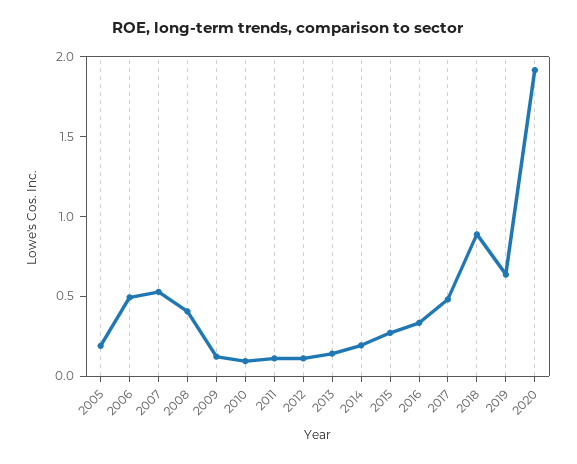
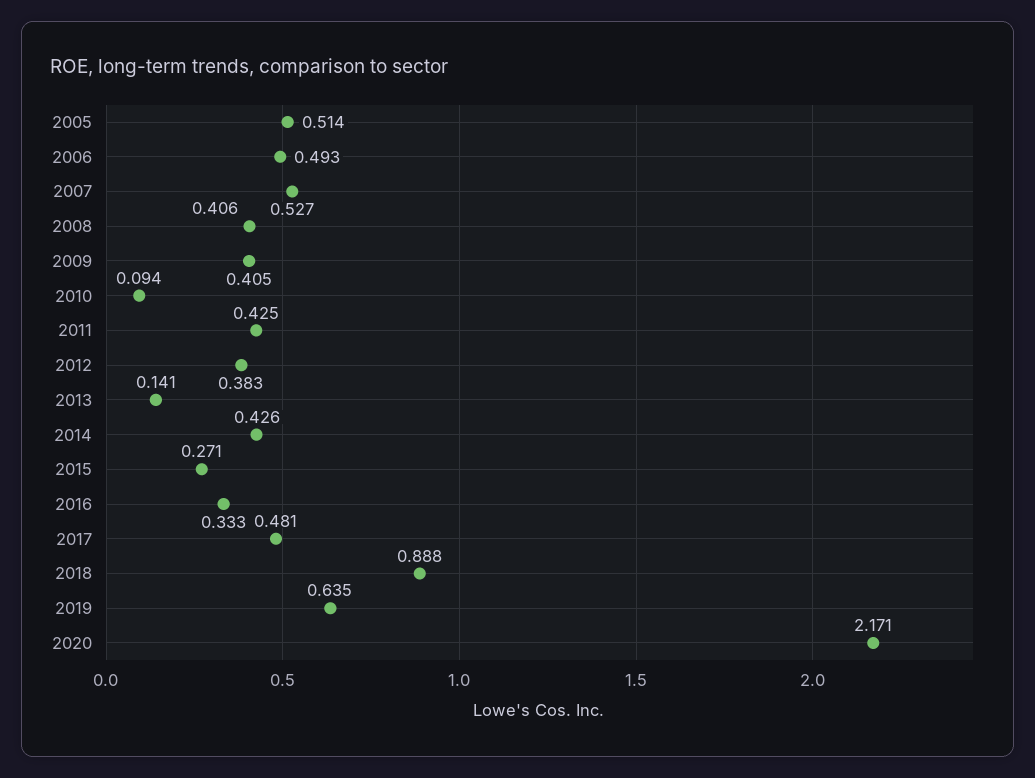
  {
-   "2005": 0.2,
+   "2005": 0.514,
    "2006": 0.493,
    "2007": 0.527,
    "2008": 0.406,
-   "2009": 0.1,
+   "2009": 0.405,
    "2010": 0.094,
-   "2011": 0.1,
+   "2011": 0.425,
-   "2012": 0.1,
+   "2012": 0.383,
    "2013": 0.141,
-   "2014": 0.2,
+   "2014": 0.426,
    "2015": 0.271,
    "2016": 0.333,
    "2017": 0.481,
    "2018": 0.888,
    "2019": 0.635,
-   "2020": 1.9
+   "2020": 2.171
  }

